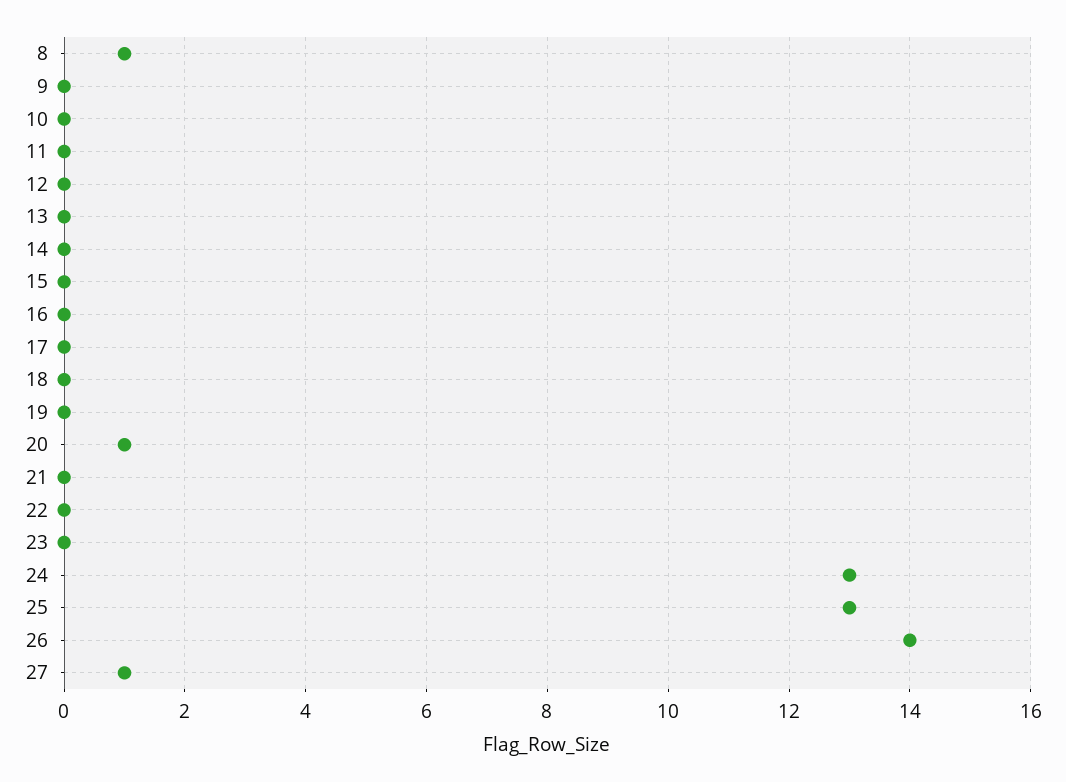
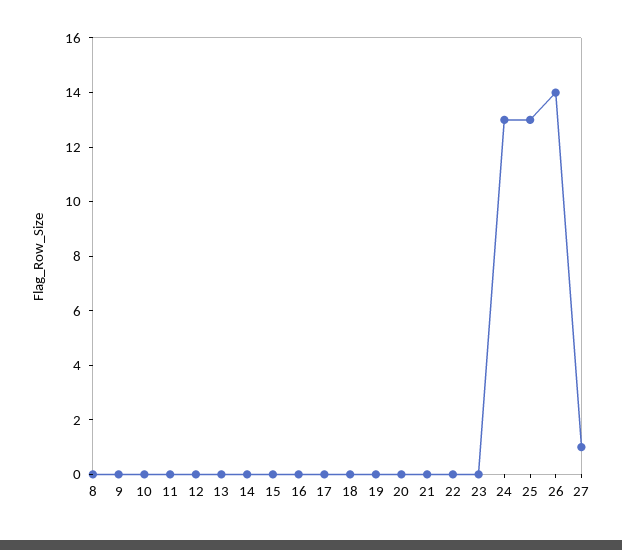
  {
-   "8": 1,
+   "8": 0,
    "9": 0,
    "10": 0,
    "11": 0,
    "12": 0,
    "13": 0,
    "14": 0,
    "15": 0,
    "16": 0,
    "17": 0,
    "18": 0,
    "19": 0,
-   "20": 1,
+   "20": 0,
    "21": 0,
    "22": 0,
    "23": 0,
    "24": 13,
    "25": 13,
    "26": 14,
    "27": 1
  }

